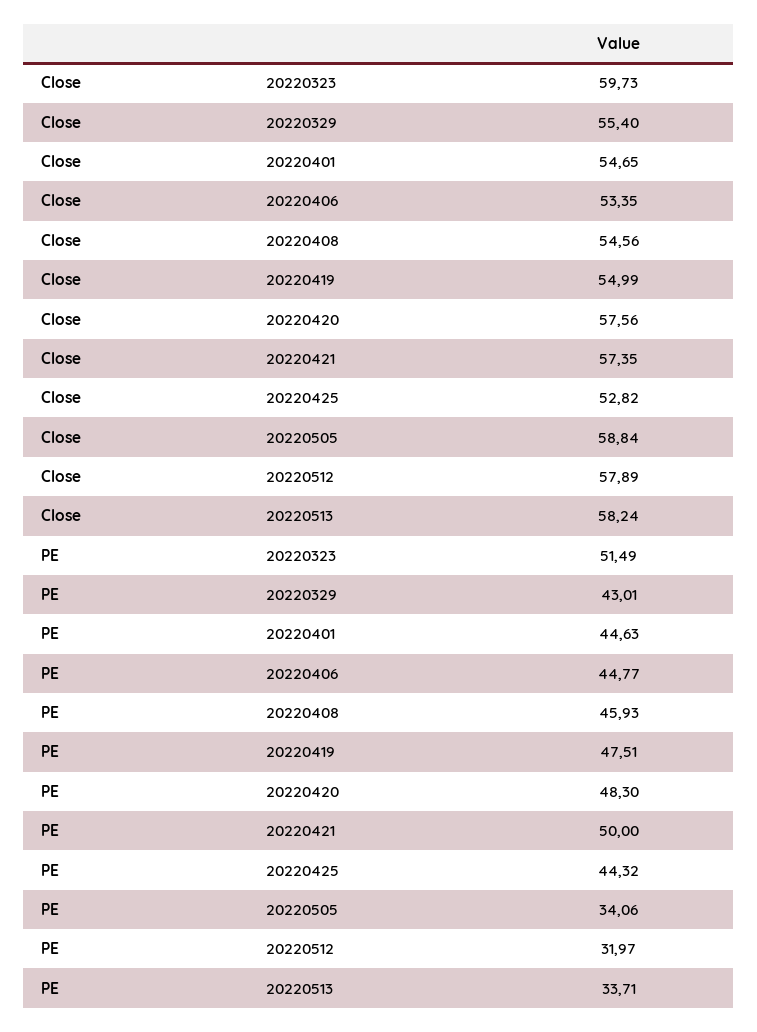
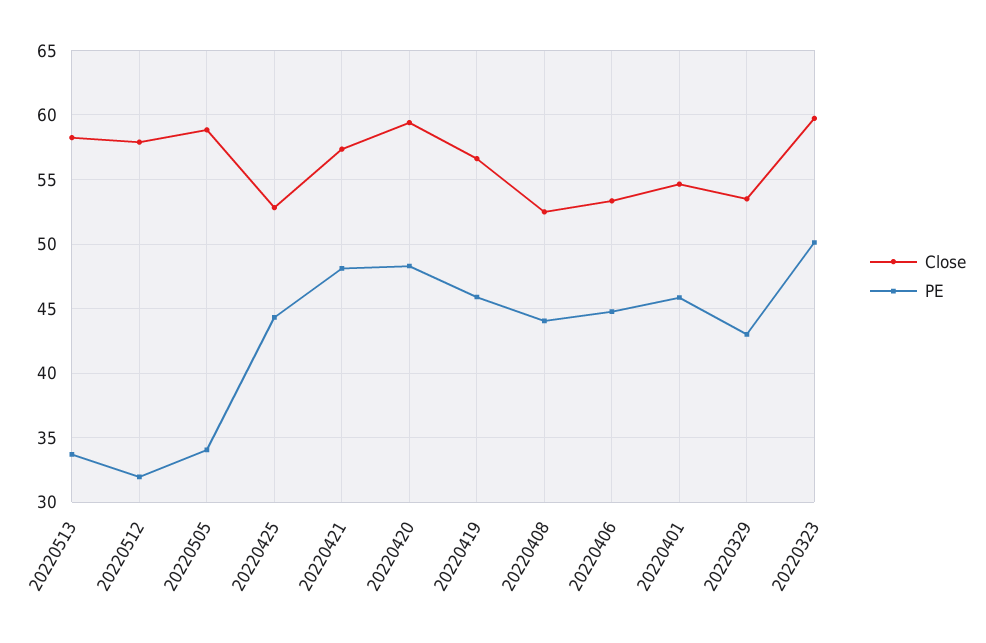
  {
    "Close": {
      "20220323": 59.73,
-     "20220329": 55.4,
+     "20220329": 53.5,
      "20220401": 54.65,
      "20220406": 53.35,
-     "20220408": 54.56,
+     "20220408": 52.5,
-     "20220419": 54.99,
+     "20220419": 56.5,
-     "20220420": 57.56,
+     "20220420": 59.5,
      "20220421": 57.35,
      "20220425": 52.82,
      "20220505": 58.84,
      "20220512": 57.89,
      "20220513": 58.24
    },
    "PE": {
-     "20220323": 51.49,
+     "20220323": 50,
      "20220329": 43.01,
-     "20220401": 44.63,
+     "20220401": 46,
      "20220406": 44.77,
-     "20220408": 45.93,
+     "20220408": 44,
-     "20220419": 47.51,
+     "20220419": 46,
      "20220420": 48.3,
-     "20220421": 50,
+     "20220421": 48,
      "20220425": 44.32,
      "20220505": 34.06,
      "20220512": 31.97,
      "20220513": 33.71
    }
  }

